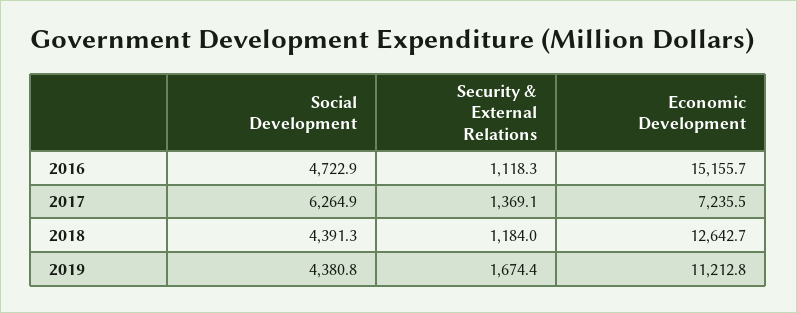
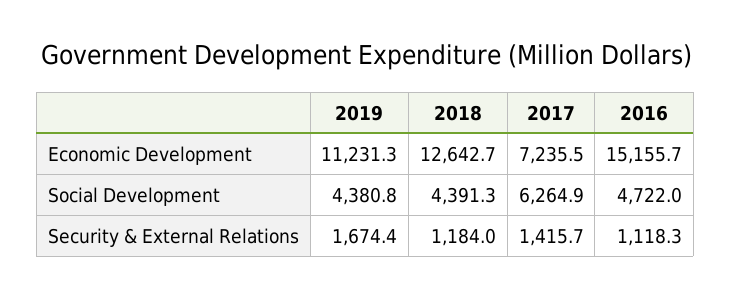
  {
    "Social Development": {
-     "2016": 4722.9,
+     "2016": 4722,
      "2017": 6264.9,
      "2018": 4391.3,
      "2019": 4380.8
    },
    "Security & External Relations": {
      "2016": 1118.3,
-     "2017": 1369.1,
+     "2017": 1415.7,
      "2018": 1184,
      "2019": 1674.4
    },
    "Economic Development": {
      "2016": 15155.7,
      "2017": 7235.5,
      "2018": 12642.7,
-     "2019": 11212.8
+     "2019": 11231.3
    }
  }

